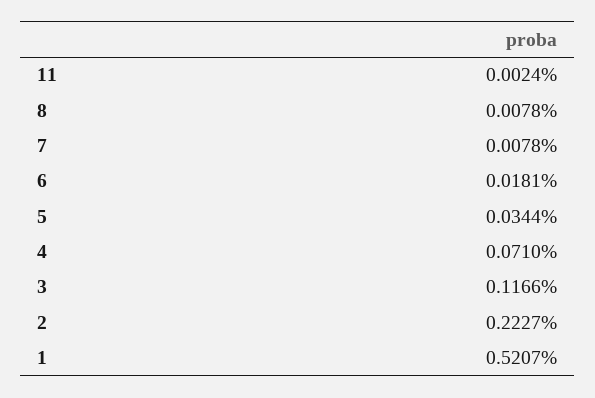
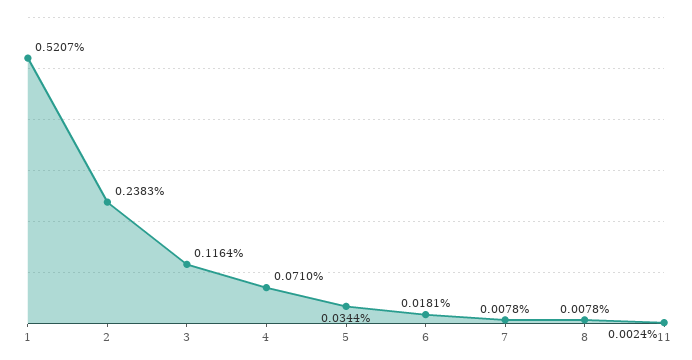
  {
    "11": 0.0024,
    "8": 0.0078,
    "7": 0.0078,
    "6": 0.0181,
    "5": 0.0344,
    "4": 0.071,
-   "3": 0.1166,
+   "3": 0.1164,
-   "2": 0.2227,
+   "2": 0.2383,
    "1": 0.5207
  }

